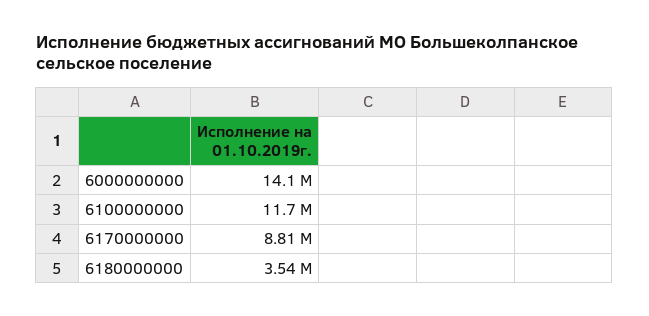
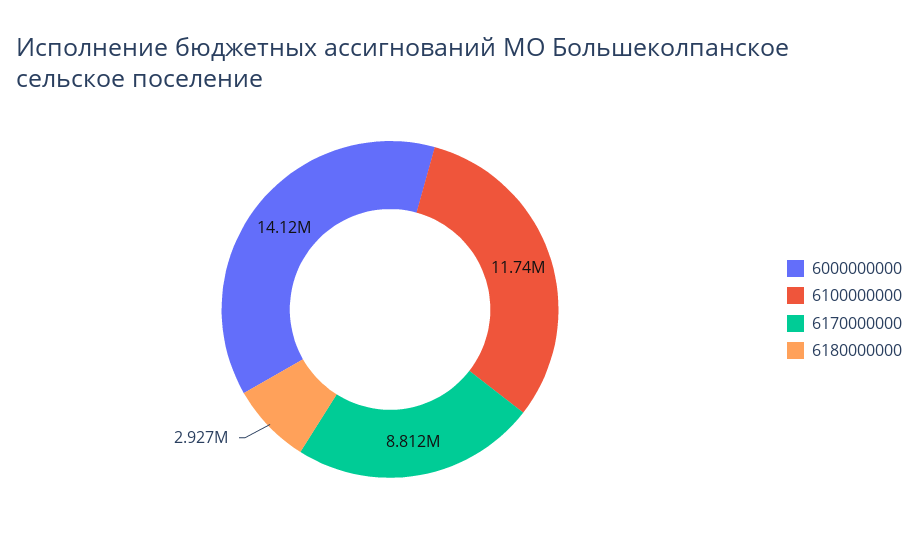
  {
    "6000000000": 14120000,
    "6100000000": 11740000,
    "6170000000": 8812000,
-   "6180000000": 3540000
+   "6180000000": 2927000
  }

